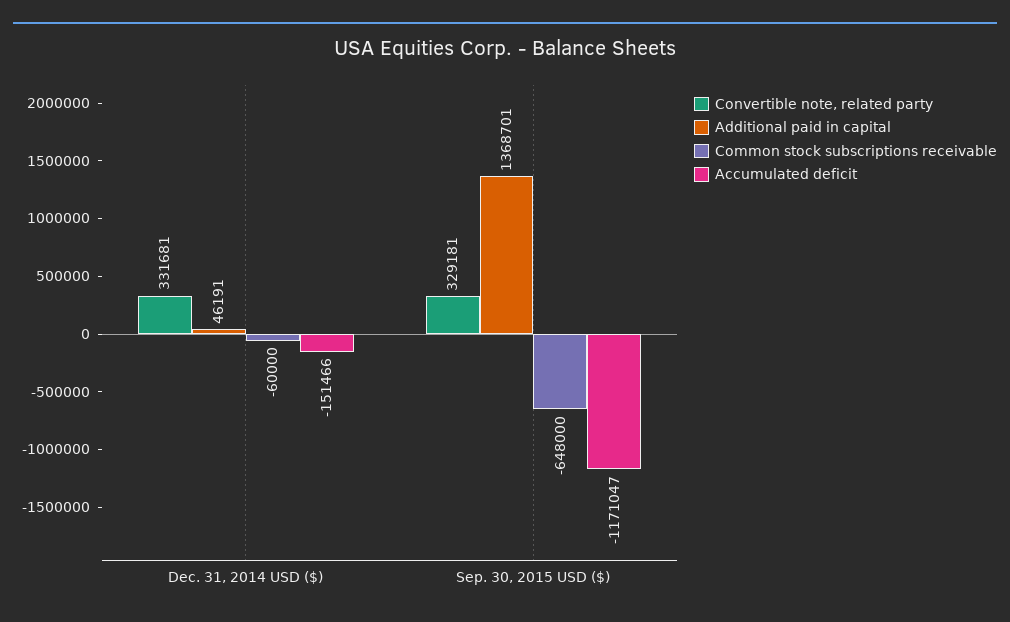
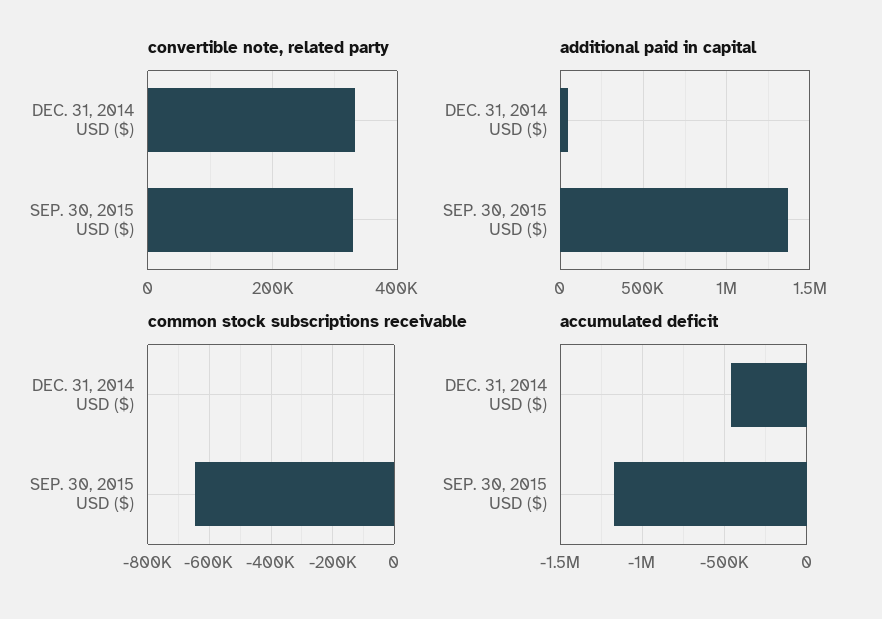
  {
    "Convertible note, related party": {
      "Dec. 31, 2014 USD ($)": 331681,
      "Sep. 30, 2015 USD ($)": 329181
    },
    "Additional paid in capital": {
      "Dec. 31, 2014 USD ($)": 46191,
      "Sep. 30, 2015 USD ($)": 1368701
    },
    "Common stock subscriptions receivable": {
-     "Dec. 31, 2014 USD ($)": -60000,
+     "Dec. 31, 2014 USD ($)": 0,
      "Sep. 30, 2015 USD ($)": -648000
    },
    "Accumulated deficit": {
-     "Dec. 31, 2014 USD ($)": -151466,
+     "Dec. 31, 2014 USD ($)": -450000,
      "Sep. 30, 2015 USD ($)": -1171047
    }
  }

